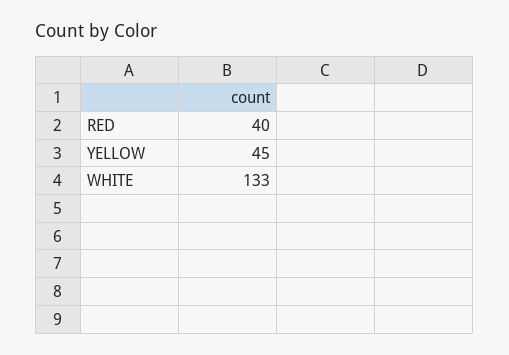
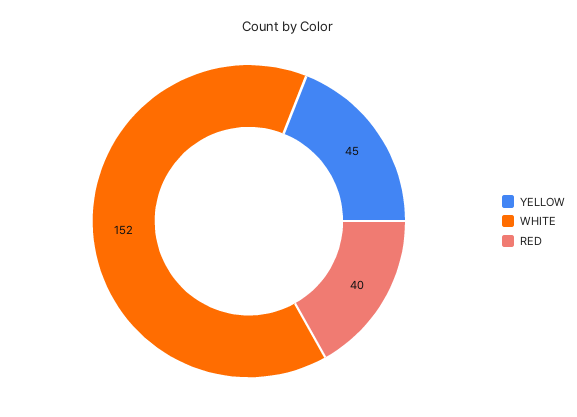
  {
    "RED": 40,
    "YELLOW": 45,
-   "WHITE": 133
+   "WHITE": 152
  }

